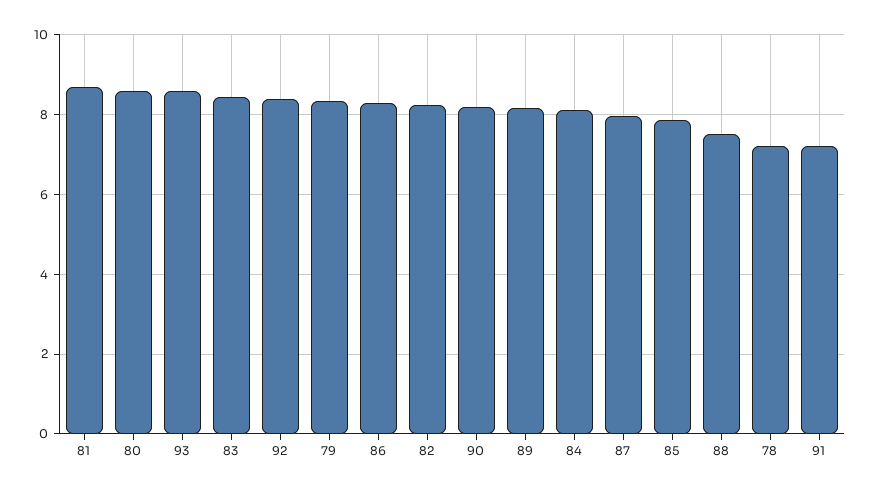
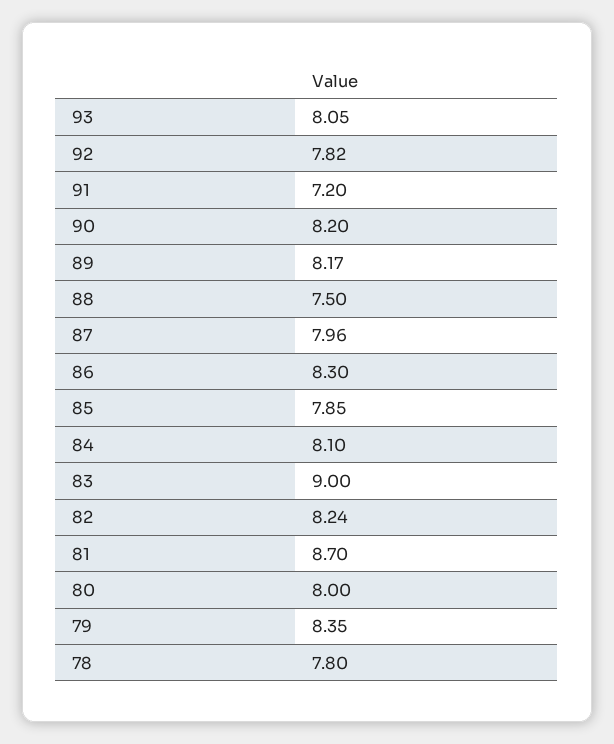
  {
    "81": 8.7,
-   "80": 8.6,
+   "80": 8,
-   "93": 8.6,
+   "93": 8.05,
-   "83": 8.4,
+   "83": 9,
-   "92": 8.4,
+   "92": 7.82,
    "79": 8.35,
    "86": 8.3,
    "82": 8.24,
    "90": 8.2,
    "89": 8.17,
    "84": 8.1,
    "87": 7.96,
    "85": 7.85,
    "88": 7.5,
-   "78": 7.2,
+   "78": 7.8,
    "91": 7.2
  }

